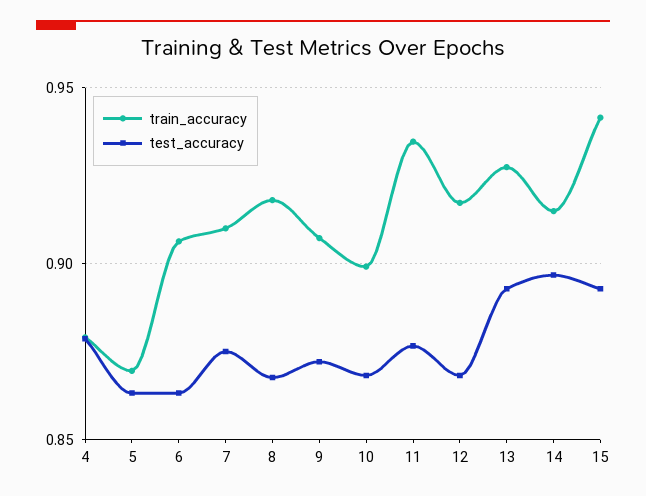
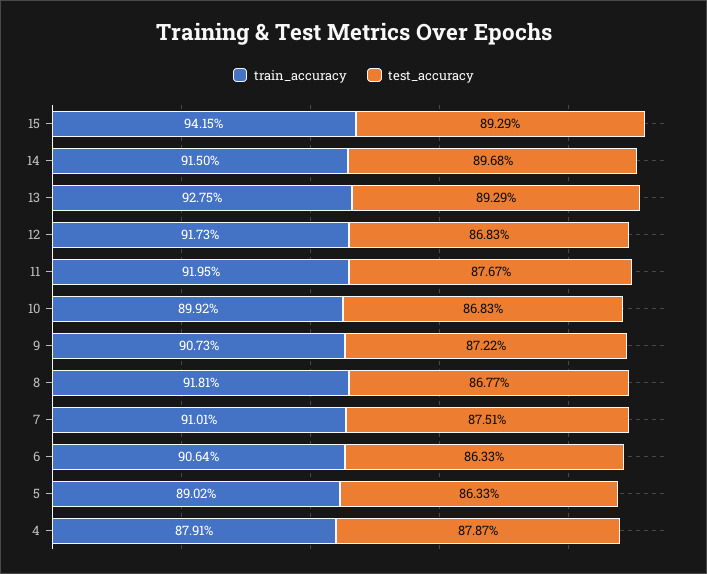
  {
    "train_accuracy": {
      "4": 0.8791,
-     "5": 0.87,
+     "5": 0.8902,
      "6": 0.9064,
      "7": 0.9101,
      "8": 0.9181,
      "9": 0.9073,
      "10": 0.8992,
-     "11": 0.935,
+     "11": 0.9195,
      "12": 0.9173,
      "13": 0.9275,
      "14": 0.915,
      "15": 0.9415
    },
    "test_accuracy": {
      "4": 0.8787,
      "5": 0.8633,
      "6": 0.8633,
      "7": 0.8751,
      "8": 0.8677,
      "9": 0.8722,
      "10": 0.8683,
      "11": 0.8767,
      "12": 0.8683,
      "13": 0.8929,
      "14": 0.8968,
      "15": 0.8929
    }
  }

